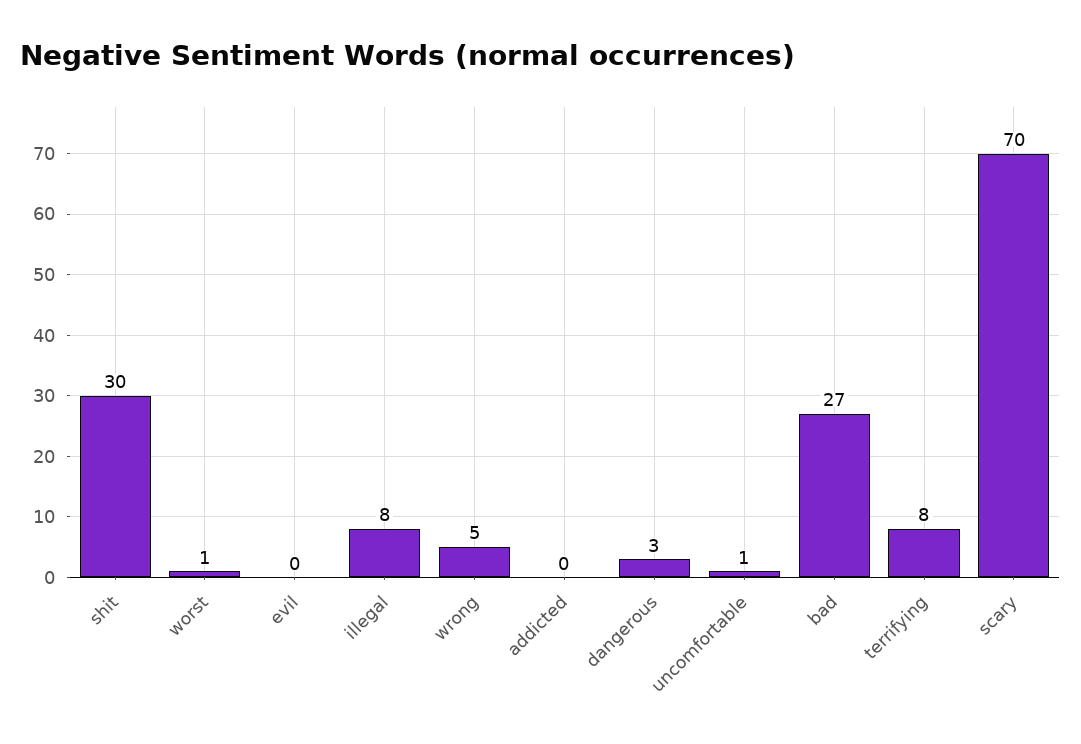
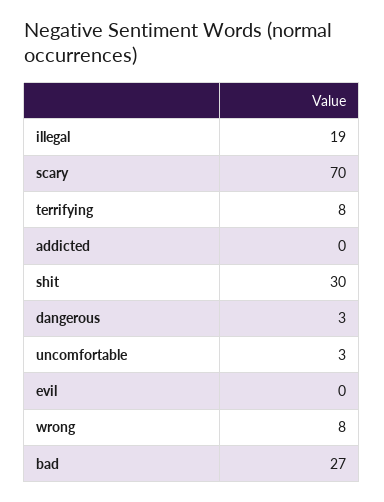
  {
    "shit": 30,
-   "worst": 1,
    "evil": 0,
-   "illegal": 8,
+   "illegal": 19,
-   "wrong": 5,
+   "wrong": 8,
    "addicted": 0,
    "dangerous": 3,
-   "uncomfortable": 1,
+   "uncomfortable": 3,
    "bad": 27,
    "terrifying": 8,
    "scary": 70
  }

